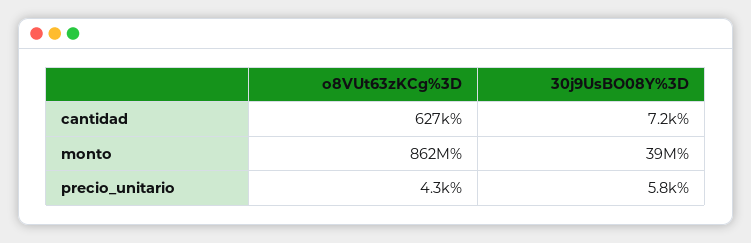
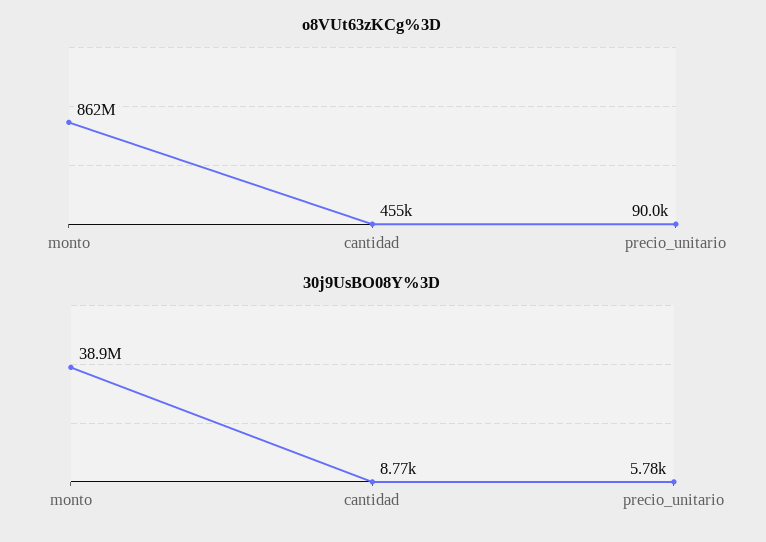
  {
    "o8VUt63zKCg%3D": {
-     "cantidad": 627000,
+     "cantidad": 455000,
      "monto": 862000000,
-     "precio_unitario": 4300
+     "precio_unitario": 90000
    },
    "30j9UsBO08Y%3D": {
-     "cantidad": 7200,
+     "cantidad": 8770,
      "monto": 38900000,
      "precio_unitario": 5780
    }
  }

